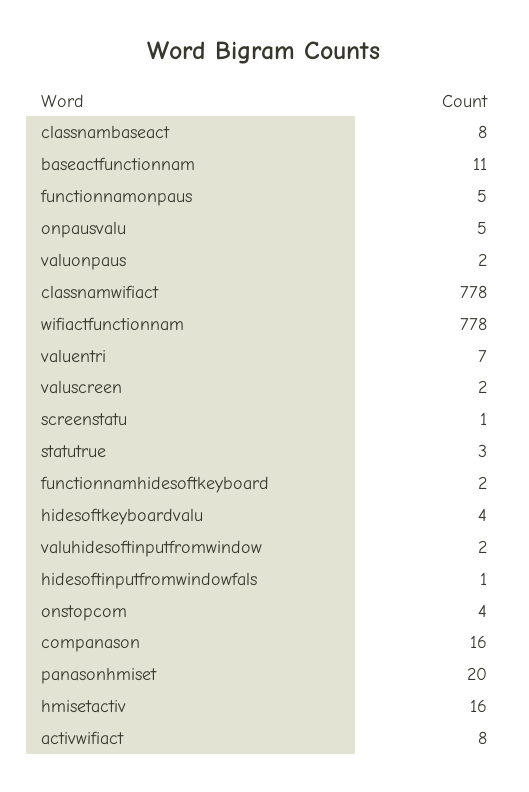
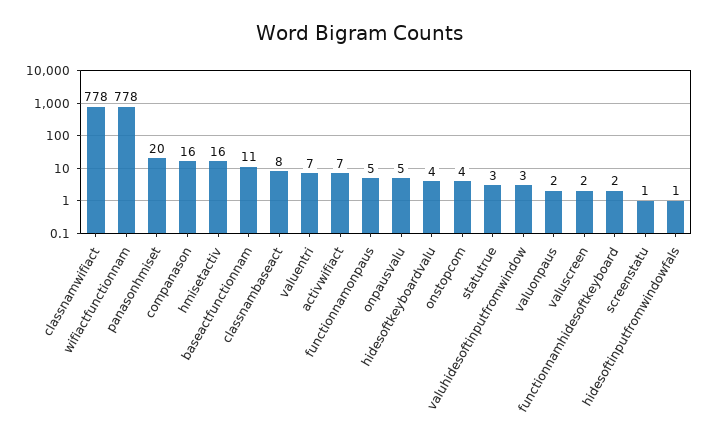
  {
    "classnambaseact": 8,
    "baseactfunctionnam": 11,
    "functionnamonpaus": 5,
    "onpausvalu": 5,
    "valuonpaus": 2,
    "classnamwifiact": 778,
    "wifiactfunctionnam": 778,
    "valuentri": 7,
    "valuscreen": 2,
    "screenstatu": 1,
    "statutrue": 3,
    "functionnamhidesoftkeyboard": 2,
    "hidesoftkeyboardvalu": 4,
-   "valuhidesoftinputfromwindow": 2,
+   "valuhidesoftinputfromwindow": 3,
    "hidesoftinputfromwindowfals": 1,
    "onstopcom": 4,
    "companason": 16,
    "panasonhmiset": 20,
    "hmisetactiv": 16,
-   "activwifiact": 8
+   "activwifiact": 7
  }

